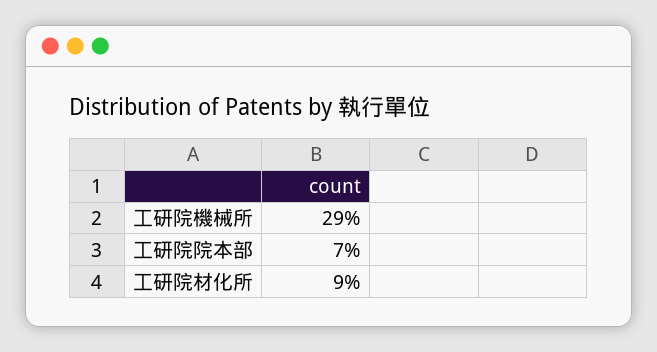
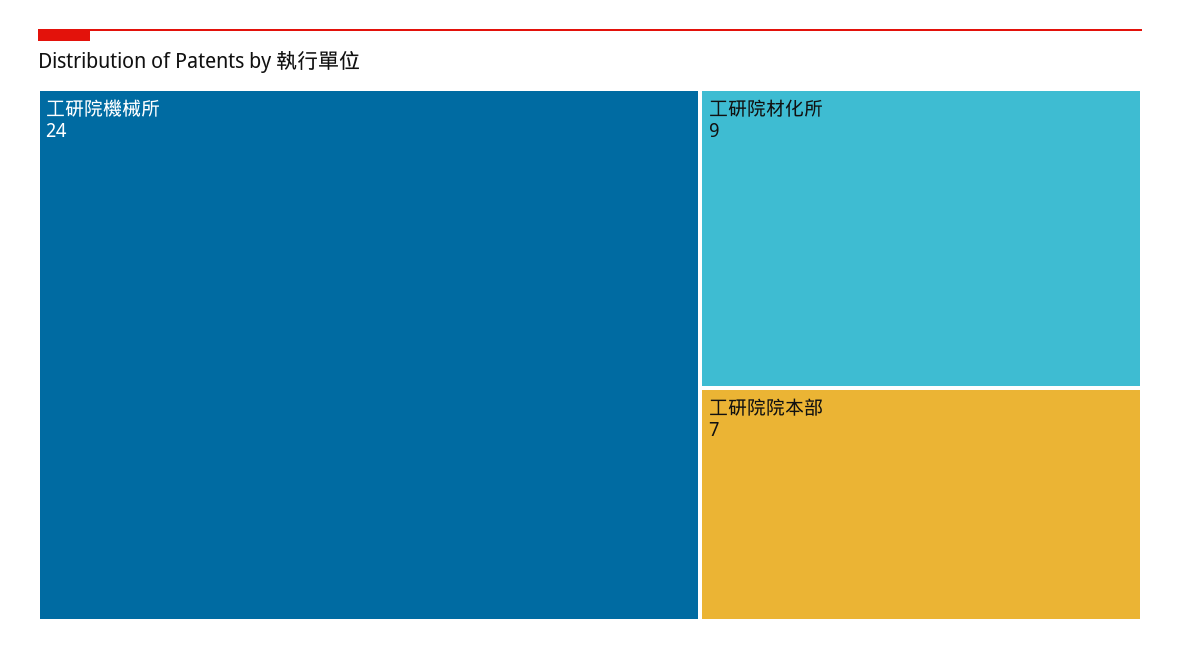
  {
-   "工研院機械所": 29,
+   "工研院機械所": 24,
    "工研院院本部": 7,
    "工研院材化所": 9
  }

